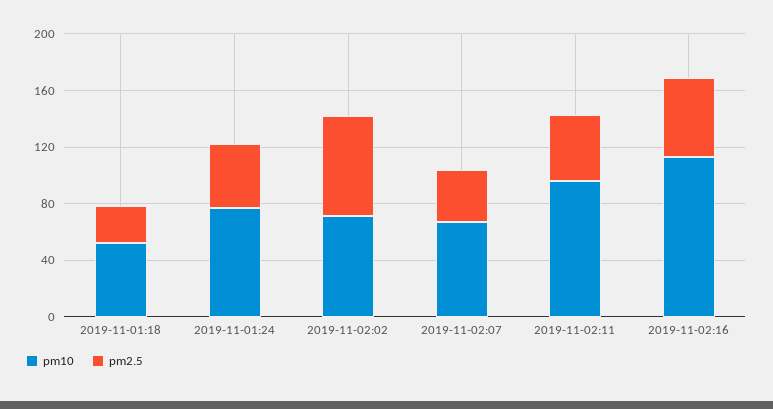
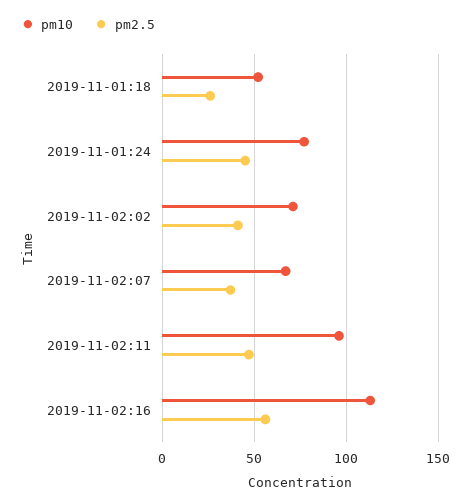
  {
    "pm10": {
      "2019-11-01:18": 50,
      "2019-11-01:24": 75,
      "2019-11-02:02": 70,
      "2019-11-02:07": 65,
      "2019-11-02:11": 95,
      "2019-11-02:16": 115
    },
    "pm2.5": {
      "2019-11-01:18": 25,
      "2019-11-01:24": 45,
-     "2019-11-02:02": 70,
+     "2019-11-02:02": 40,
      "2019-11-02:07": 35,
      "2019-11-02:11": 45,
      "2019-11-02:16": 55
    }
  }

